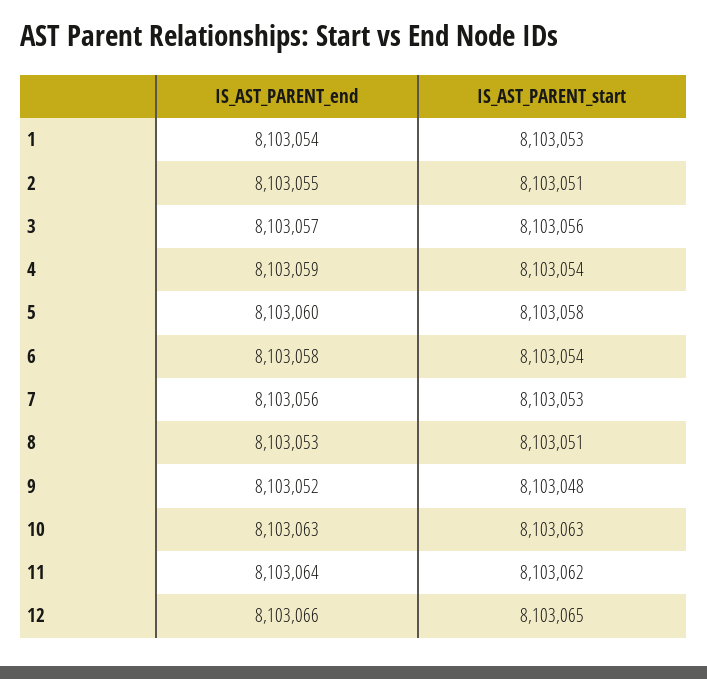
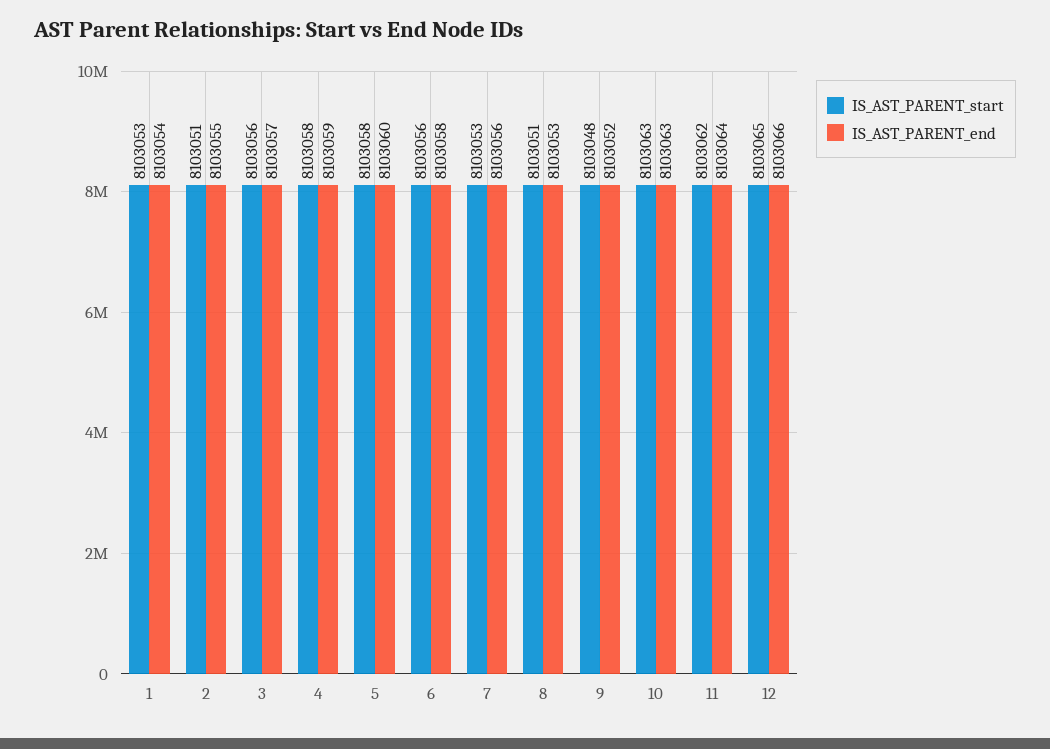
  {
    "IS_AST_PARENT_end": {
      "1": 8103054,
      "2": 8103055,
      "3": 8103057,
      "4": 8103059,
      "5": 8103060,
      "6": 8103058,
      "7": 8103056,
      "8": 8103053,
      "9": 8103052,
      "10": 8103063,
      "11": 8103064,
      "12": 8103066
    },
    "IS_AST_PARENT_start": {
      "1": 8103053,
      "2": 8103051,
      "3": 8103056,
-     "4": 8103054,
+     "4": 8103058,
      "5": 8103058,
-     "6": 8103054,
+     "6": 8103056,
      "7": 8103053,
      "8": 8103051,
      "9": 8103048,
      "10": 8103063,
      "11": 8103062,
      "12": 8103065
    }
  }

